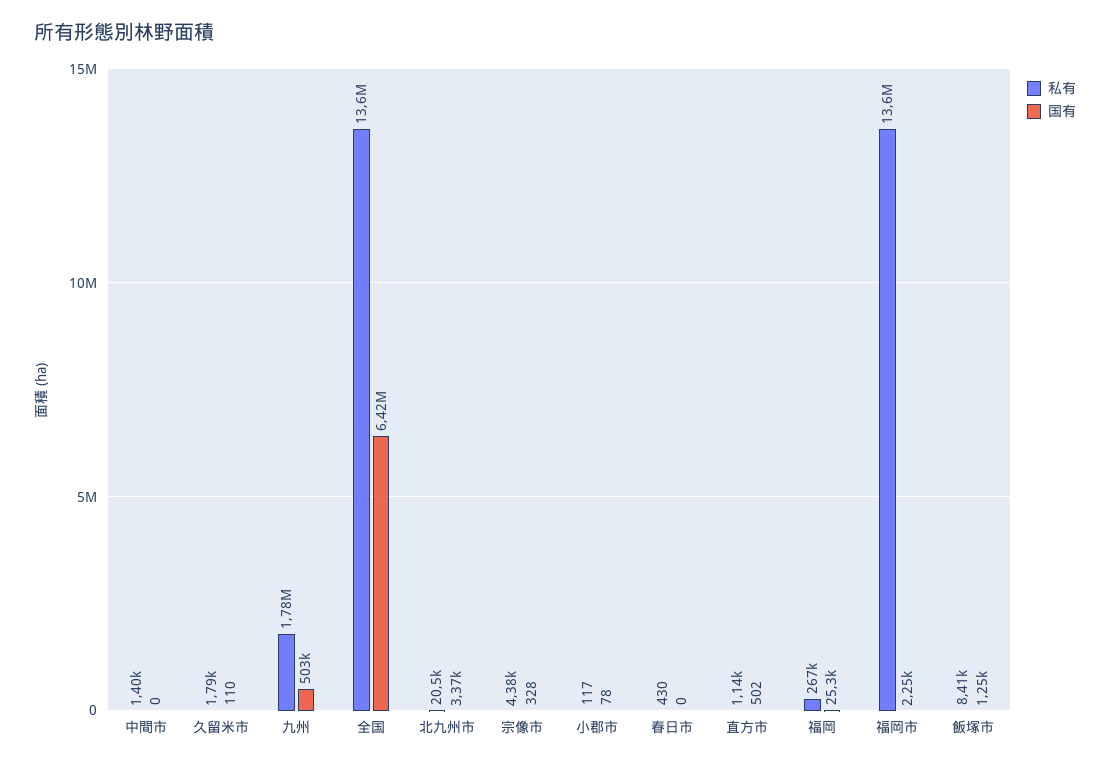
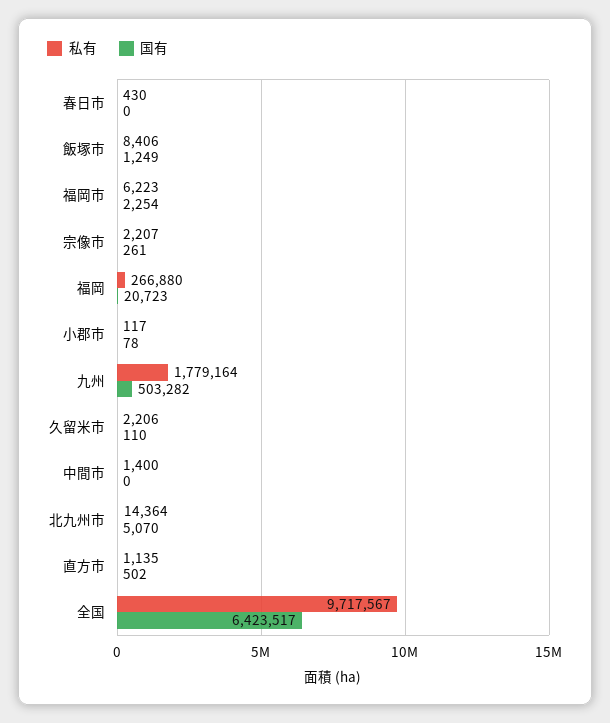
  {
    "私有": {
      "中間市": 1400,
-     "久留米市": 1790,
+     "久留米市": 2206,
      "九州": 1779164,
-     "全国": 13600000,
+     "全国": 9717567,
-     "北九州市": 20500,
+     "北九州市": 14364,
-     "宗像市": 4380,
+     "宗像市": 2207,
      "小郡市": 117,
      "春日市": 430,
      "直方市": 1135,
      "福岡": 266880,
-     "福岡市": 13600000,
+     "福岡市": 6223,
      "飯塚市": 8406
    },
    "国有": {
      "中間市": 0,
      "久留米市": 110,
      "九州": 503282,
      "全国": 6423517,
-     "北九州市": 3370,
+     "北九州市": 5070,
-     "宗像市": 328,
+     "宗像市": 261,
      "小郡市": 78,
      "春日市": 0,
      "直方市": 502,
-     "福岡": 25300,
+     "福岡": 20723,
      "福岡市": 2254,
      "飯塚市": 1249
    }
  }

